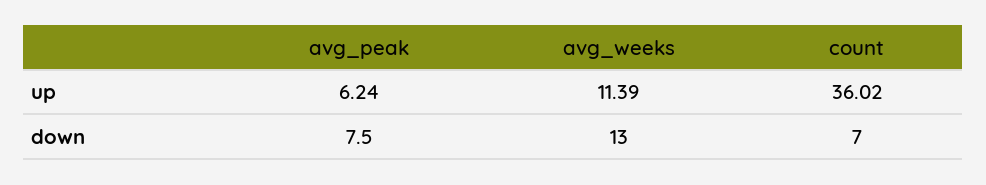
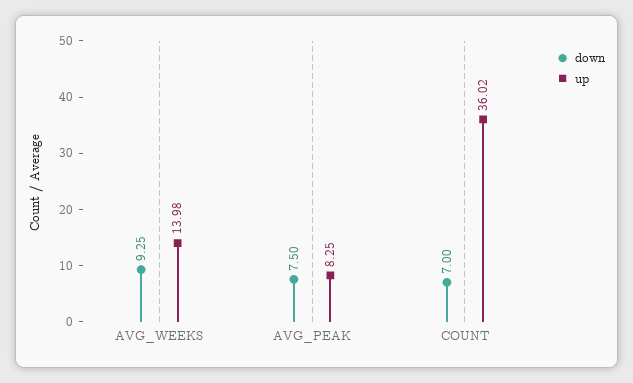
  {
    "up": {
-     "avg_peak": 6.24,
+     "avg_peak": 8.25,
-     "avg_weeks": 11.39,
+     "avg_weeks": 13.98,
      "count": 36.02
    },
    "down": {
      "avg_peak": 7.5,
-     "avg_weeks": 13,
+     "avg_weeks": 9.25,
      "count": 7
    }
  }

